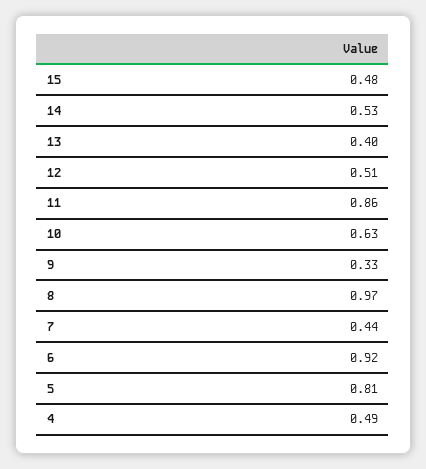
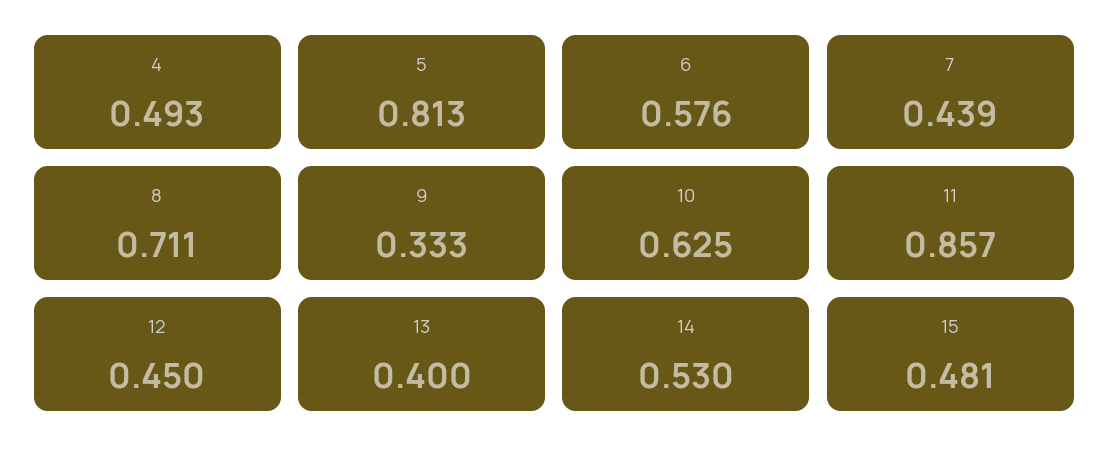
  {
    "15": 0.481,
    "14": 0.53,
    "13": 0.4,
-   "12": 0.51,
+   "12": 0.45,
    "11": 0.857,
    "10": 0.625,
    "9": 0.333,
-   "8": 0.97,
+   "8": 0.711,
    "7": 0.439,
-   "6": 0.92,
+   "6": 0.576,
    "5": 0.813,
    "4": 0.493
  }

